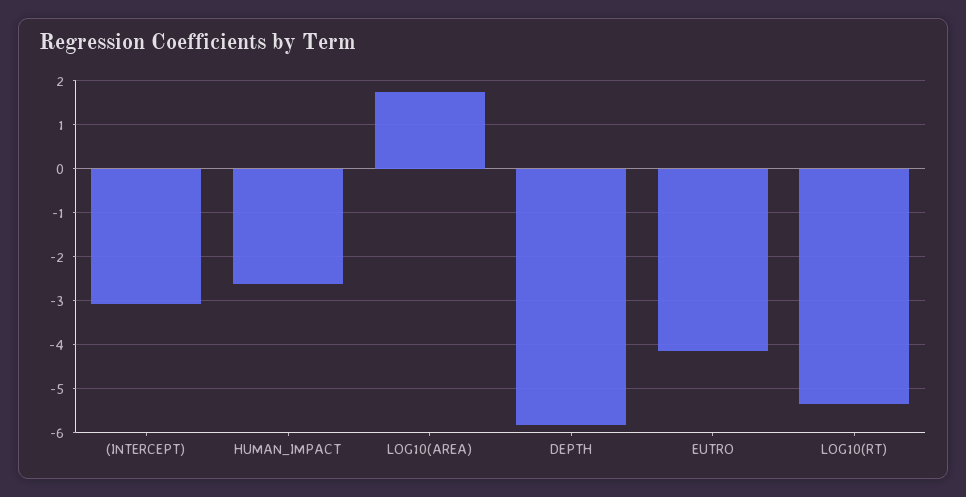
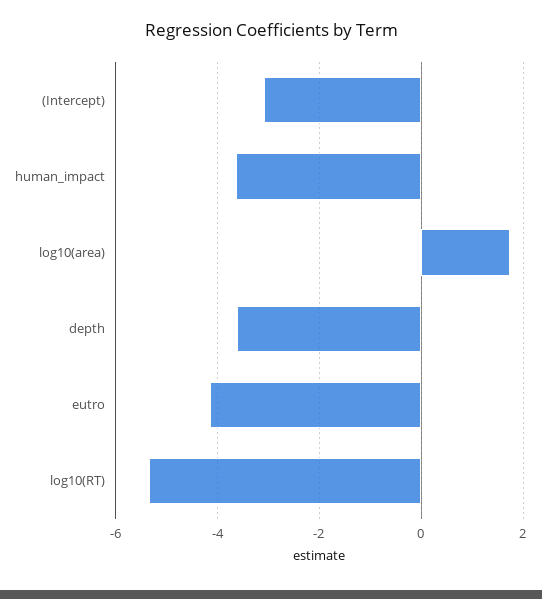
  {
    "(INTERCEPT)": -3,
-   "HUMAN_IMPACT": -2.6,
+   "HUMAN_IMPACT": -3.6,
    "LOG10(AREA)": 1.8,
-   "DEPTH": -5.8,
+   "DEPTH": -3.6,
    "EUTRO": -4.2,
    "LOG10(RT)": -5.4
  }

